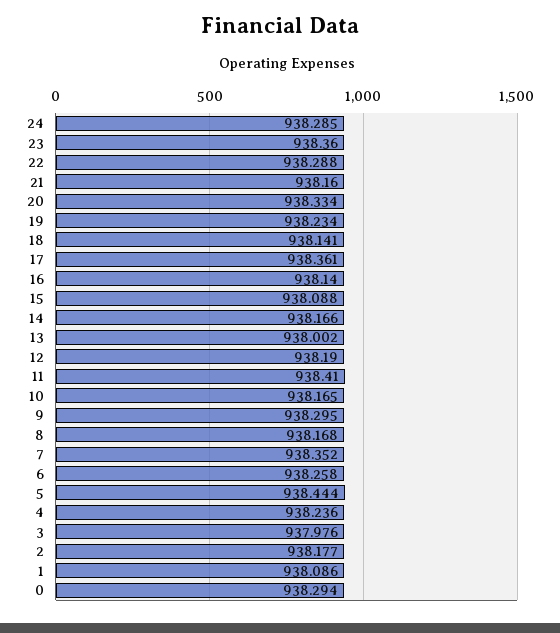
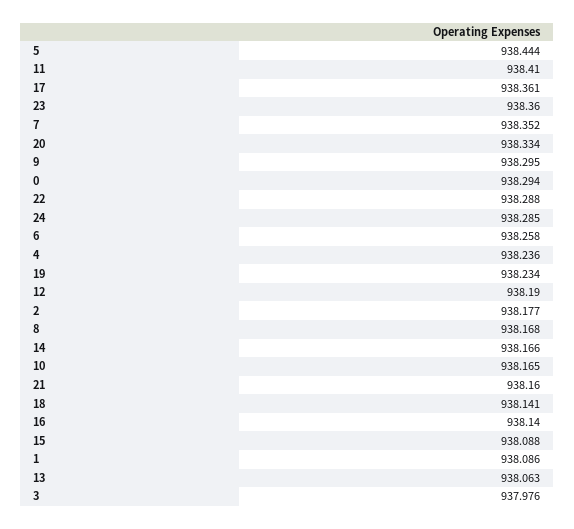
  {
    "24": 938.285,
    "23": 938.36,
    "22": 938.288,
    "21": 938.16,
    "20": 938.334,
    "19": 938.234,
    "18": 938.141,
    "17": 938.361,
    "16": 938.14,
    "15": 938.088,
    "14": 938.166,
-   "13": 938.002,
+   "13": 938.063,
    "12": 938.19,
    "11": 938.41,
    "10": 938.165,
    "9": 938.295,
    "8": 938.168,
    "7": 938.352,
    "6": 938.258,
    "5": 938.444,
    "4": 938.236,
    "3": 937.976,
    "2": 938.177,
    "1": 938.086,
    "0": 938.294
  }

